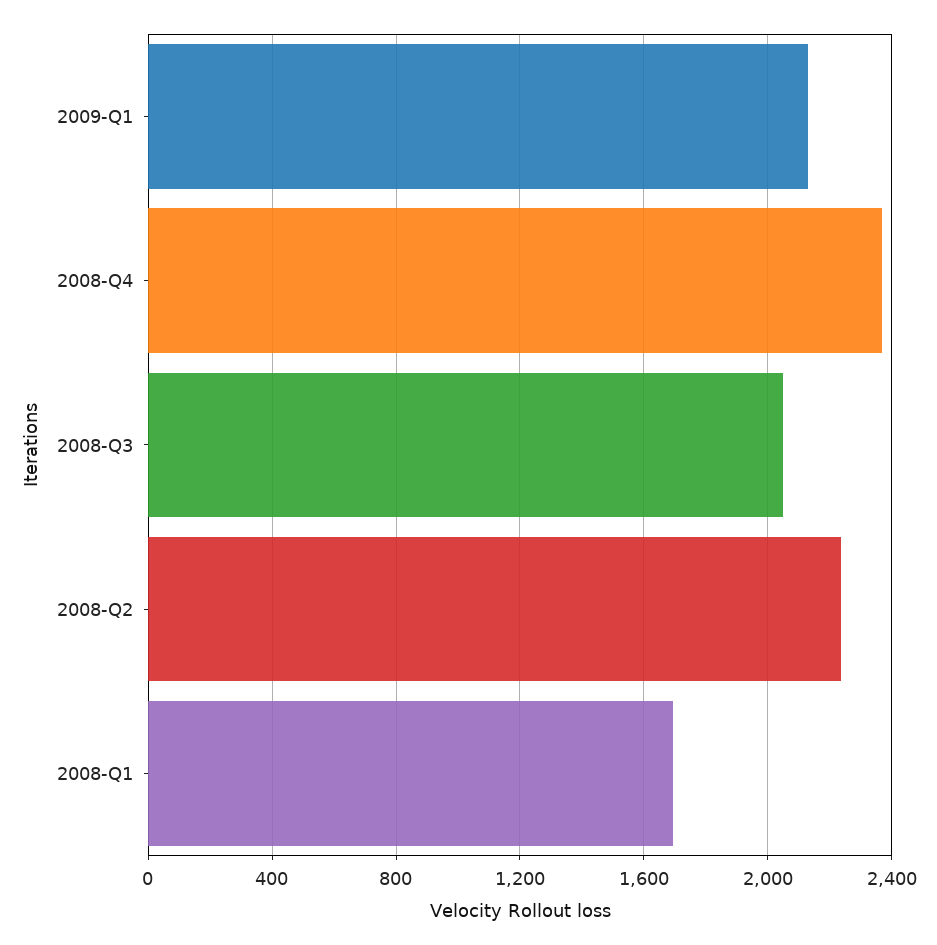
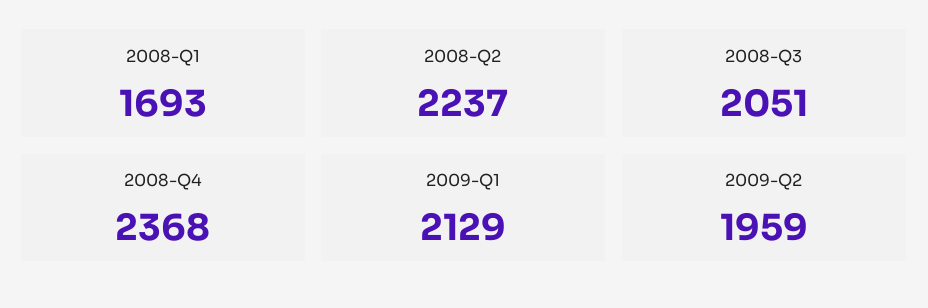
  {
    "2009-Q1": 2129,
    "2008-Q4": 2368,
    "2008-Q3": 2051,
    "2008-Q2": 2237,
-   "2008-Q1": 1693
+   "2008-Q1": 1693,
+   "2009-Q2": 1959
  }

